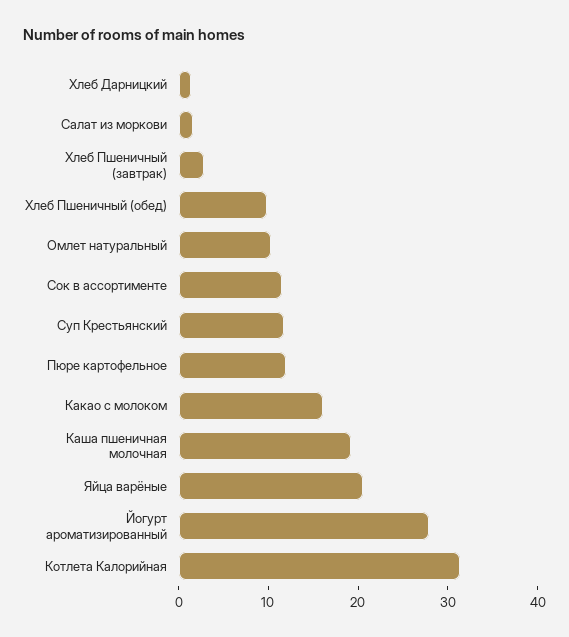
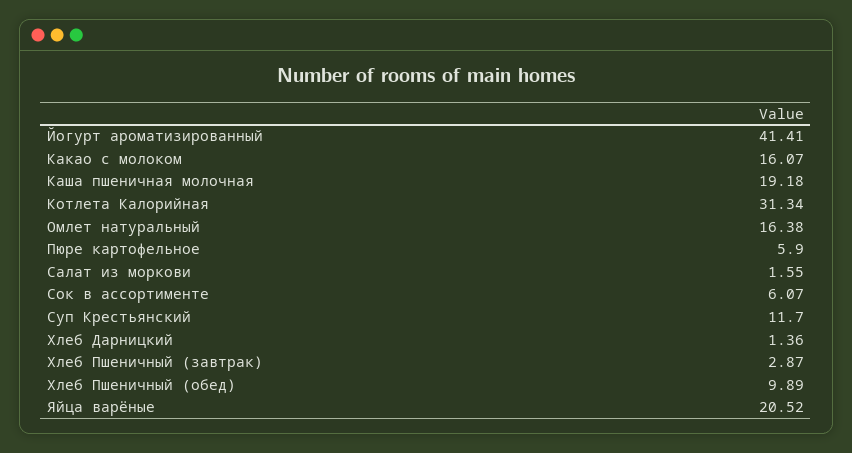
  {
    "Хлеб Дарницкий": 1.36,
    "Салат из моркови": 1.55,
    "Хлеб Пшеничный (завтрак)": 2.87,
    "Хлеб Пшеничный (обед)": 9.89,
-   "Омлет натуральный": 10,
+   "Омлет натуральный": 16.38,
-   "Сок в ассортименте": 12,
+   "Сок в ассортименте": 6.07,
    "Суп Крестьянский": 11.7,
-   "Пюре картофельное": 12,
+   "Пюре картофельное": 5.9,
    "Какао с молоком": 16.07,
    "Каша пшеничная молочная": 19.18,
    "Яйца варёные": 20.52,
-   "Йогурт ароматизированный": 28,
+   "Йогурт ароматизированный": 41.41,
    "Котлета Калорийная": 31.34
  }

